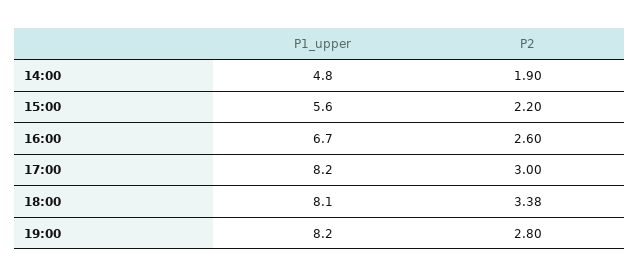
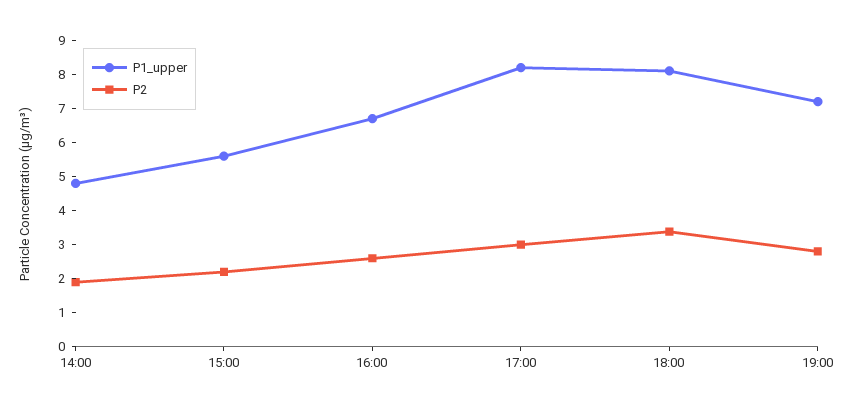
  {
    "P1_upper": {
      "14:00": 4.8,
      "15:00": 5.6,
      "16:00": 6.7,
      "17:00": 8.2,
      "18:00": 8.1,
-     "19:00": 8.2
+     "19:00": 7.25
    },
    "P2": {
      "14:00": 1.9,
      "15:00": 2.2,
      "16:00": 2.6,
      "17:00": 3,
      "18:00": 3.38,
      "19:00": 2.8
    }
  }

